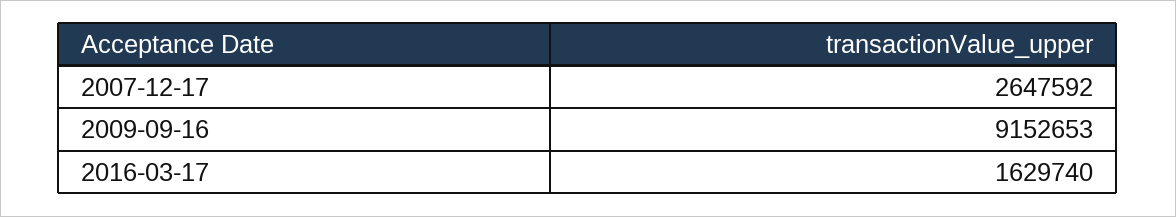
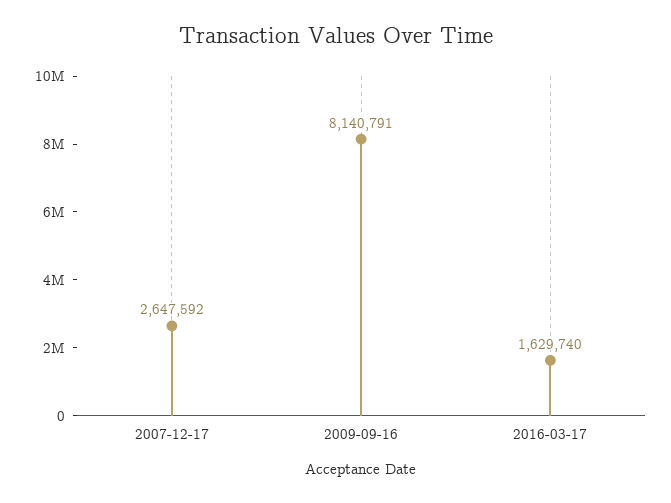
  {
    "2007-12-17": 2647592,
-   "2009-09-16": 9152653,
+   "2009-09-16": 8140791,
    "2016-03-17": 1629740
  }

